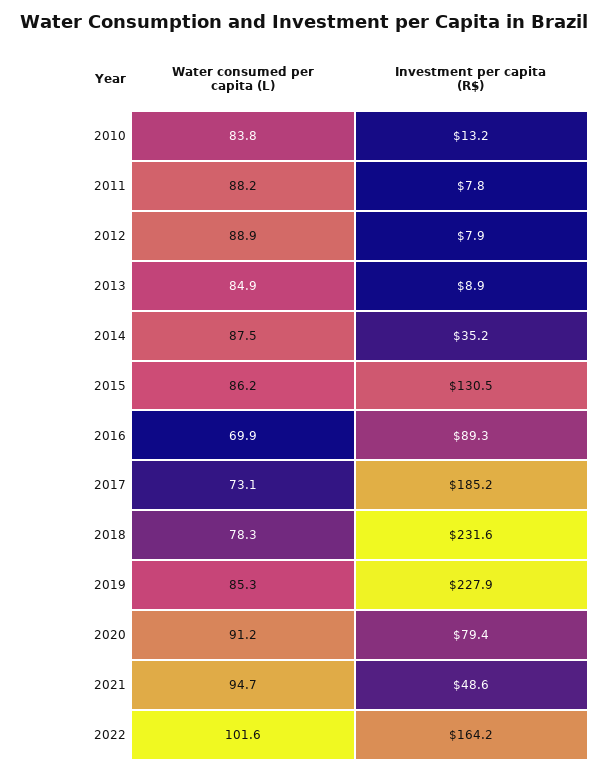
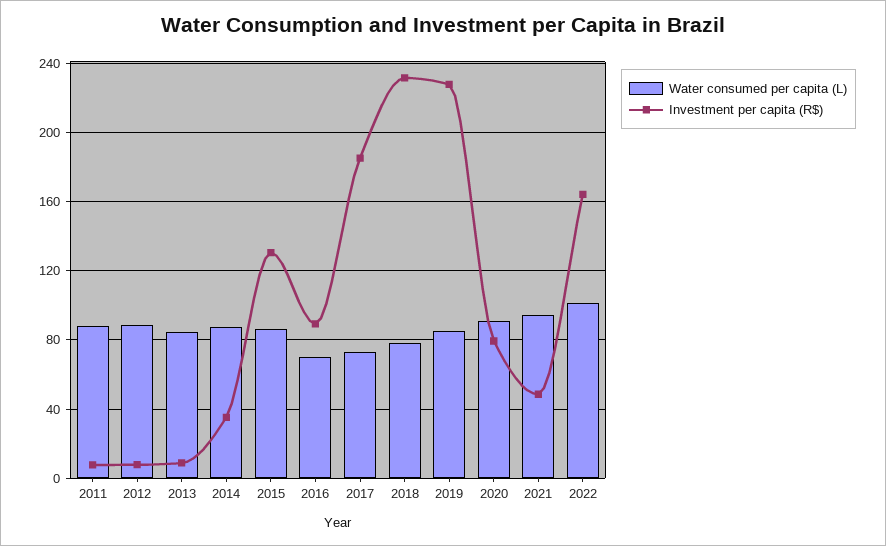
  {
    "Water consumed per capita (L)": {
-     "2010": 83.8,
      "2011": 88.2,
      "2012": 88.9,
      "2013": 84.9,
      "2014": 87.5,
      "2015": 86.2,
      "2016": 69.9,
      "2017": 73.1,
      "2018": 78.3,
      "2019": 85.3,
      "2020": 91.2,
      "2021": 94.7,
      "2022": 101.6
    },
    "Investment per capita (R$)": {
-     "2010": 13.2,
      "2011": 7.8,
      "2012": 7.9,
      "2013": 8.9,
      "2014": 35.2,
      "2015": 130.5,
      "2016": 89.3,
      "2017": 185.2,
      "2018": 231.6,
      "2019": 227.9,
      "2020": 79.4,
      "2021": 48.6,
      "2022": 164.2
    }
  }

